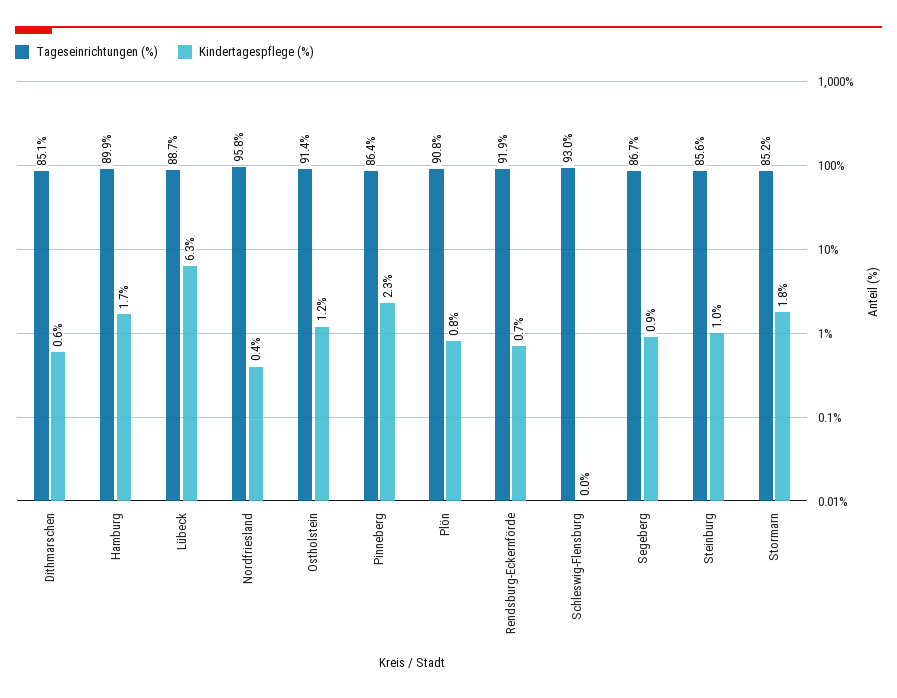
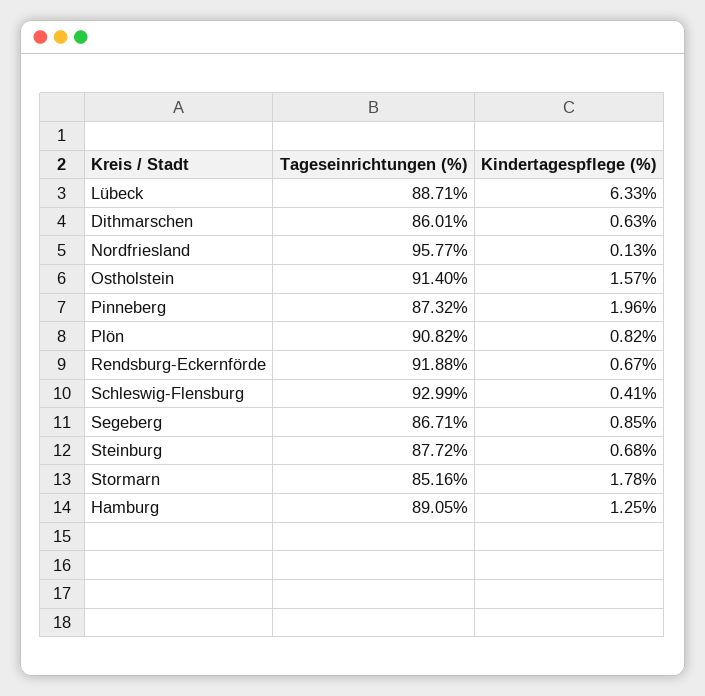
  {
    "Tageseinrichtungen (%)": {
-     "Dithmarschen": 85.1,
+     "Dithmarschen": 86.01,
-     "Hamburg": 89.9,
+     "Hamburg": 89.05,
      "Lübeck": 88.71,
      "Nordfriesland": 95.77,
      "Ostholstein": 91.4,
-     "Pinneberg": 86.4,
+     "Pinneberg": 87.32,
      "Plön": 90.82,
      "Rendsburg-Eckernförde": 91.88,
      "Schleswig-Flensburg": 92.99,
      "Segeberg": 86.71,
-     "Steinburg": 85.6,
+     "Steinburg": 87.72,
      "Stormarn": 85.16
    },
    "Kindertagespflege (%)": {
      "Dithmarschen": 0.63,
-     "Hamburg": 1.7,
+     "Hamburg": 1.25,
      "Lübeck": 6.33,
-     "Nordfriesland": 0.4,
+     "Nordfriesland": 0.13,
-     "Ostholstein": 1.2,
+     "Ostholstein": 1.57,
-     "Pinneberg": 2.3,
+     "Pinneberg": 1.96,
      "Plön": 0.82,
      "Rendsburg-Eckernförde": 0.67,
-     "Schleswig-Flensburg": 0,
+     "Schleswig-Flensburg": 0.41,
      "Segeberg": 0.85,
-     "Steinburg": 1,
+     "Steinburg": 0.68,
      "Stormarn": 1.78
    }
  }

